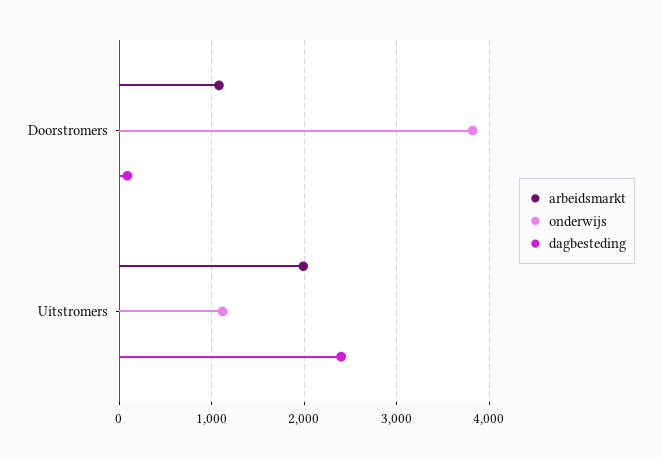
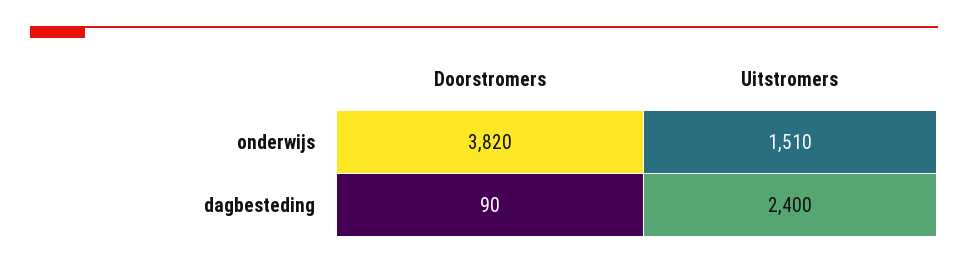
  {
-   "arbeidsmarkt": {
-     "Doorstromers": 1100,
-     "Uitstromers": 2000
-   },
    "onderwijs": {
      "Doorstromers": 3820,
-     "Uitstromers": 1100
+     "Uitstromers": 1510
    },
    "dagbesteding": {
      "Doorstromers": 90,
      "Uitstromers": 2400
    }
  }

